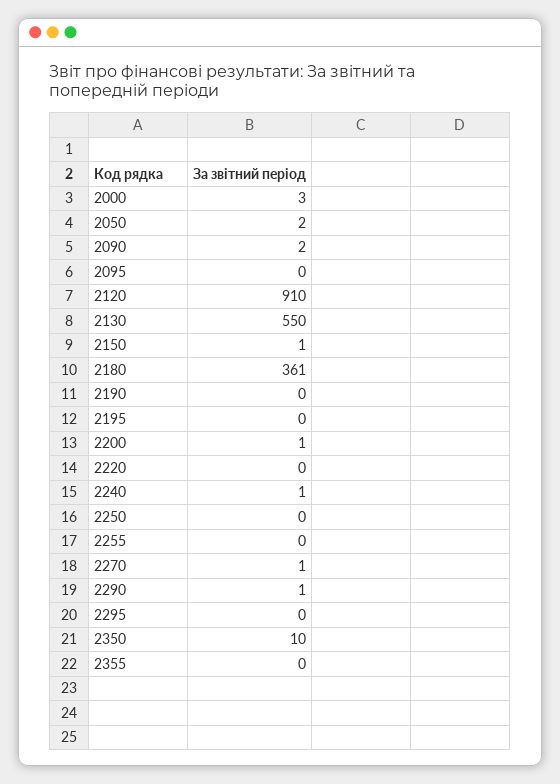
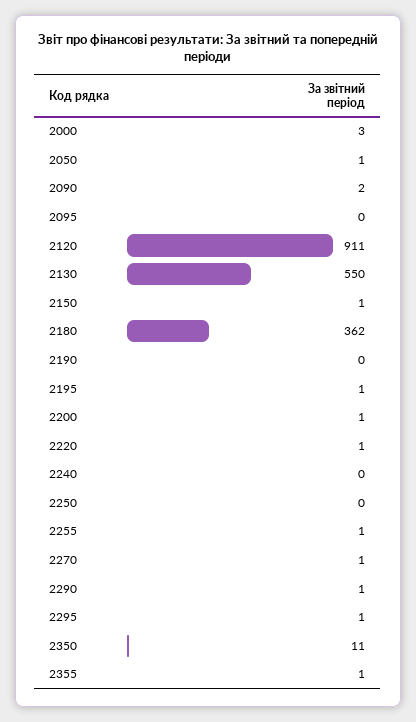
  {
    "2000": 3,
-   "2050": 2,
+   "2050": 1,
    "2090": 2,
    "2095": 0,
-   "2120": 910,
+   "2120": 911,
    "2130": 550,
    "2150": 1,
-   "2180": 361,
+   "2180": 362,
    "2190": 0,
-   "2195": 0,
+   "2195": 1,
    "2200": 1,
-   "2220": 0,
+   "2220": 1,
-   "2240": 1,
+   "2240": 0,
    "2250": 0,
-   "2255": 0,
+   "2255": 1,
    "2270": 1,
    "2290": 1,
-   "2295": 0,
+   "2295": 1,
-   "2350": 10,
+   "2350": 11,
-   "2355": 0
+   "2355": 1
  }

